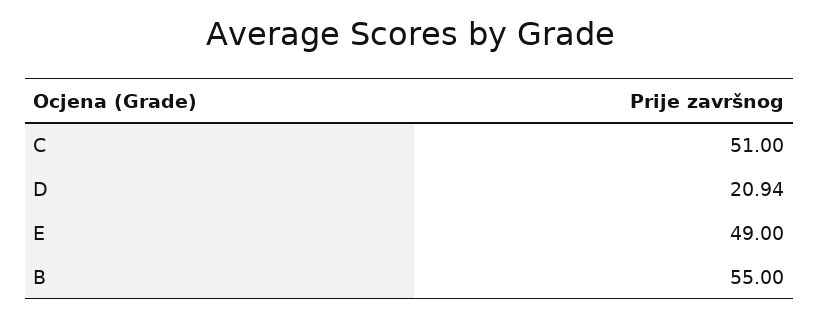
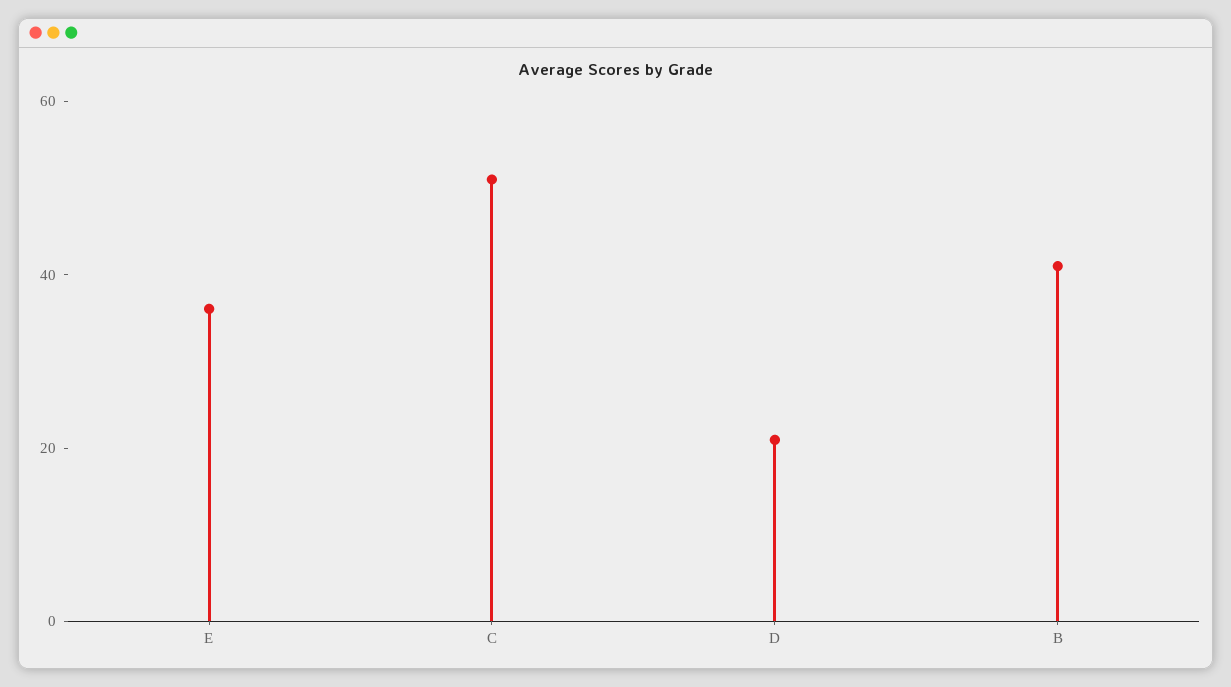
  {
    "C": 51,
    "D": 20.94,
-   "E": 49,
+   "E": 35,
-   "B": 55
+   "B": 40
  }

